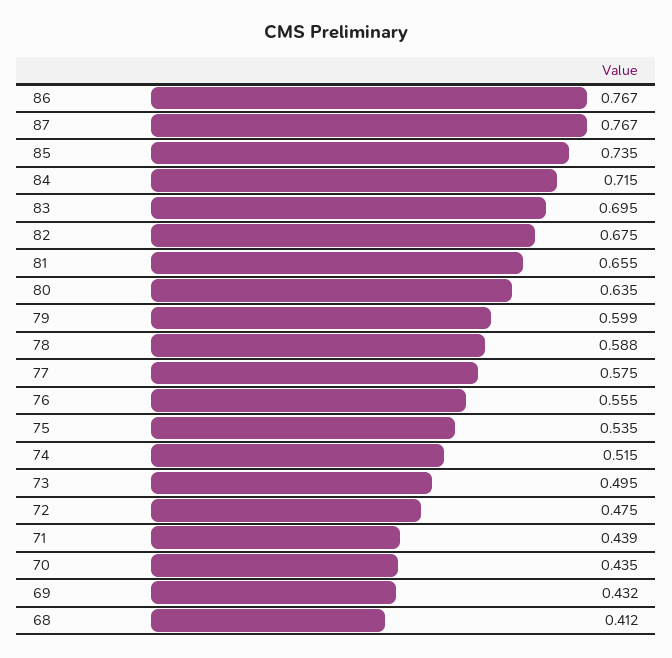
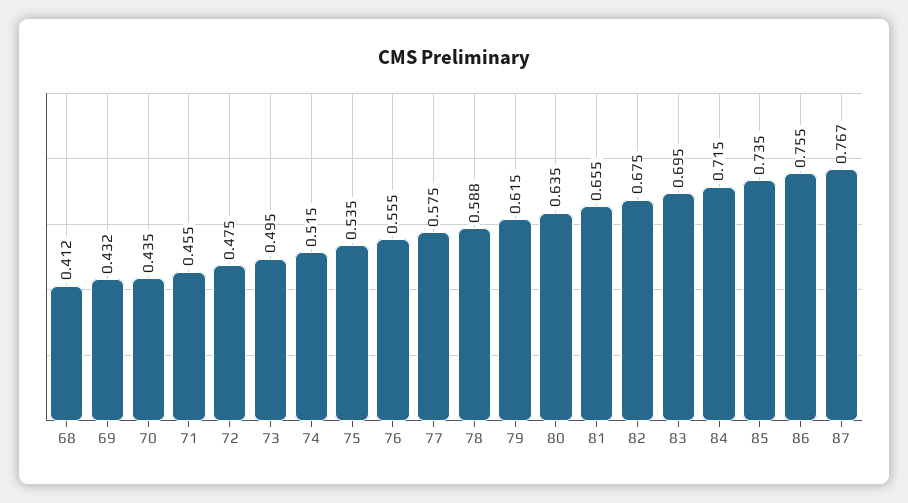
  {
-   "86": 0.767,
+   "86": 0.755,
    "87": 0.767,
    "85": 0.735,
    "84": 0.715,
    "83": 0.695,
    "82": 0.675,
    "81": 0.655,
    "80": 0.635,
-   "79": 0.599,
+   "79": 0.615,
    "78": 0.588,
    "77": 0.575,
    "76": 0.555,
    "75": 0.535,
    "74": 0.515,
    "73": 0.495,
    "72": 0.475,
-   "71": 0.439,
+   "71": 0.455,
    "70": 0.435,
    "69": 0.432,
    "68": 0.412
  }

